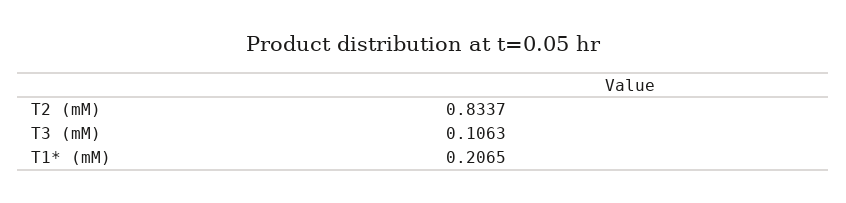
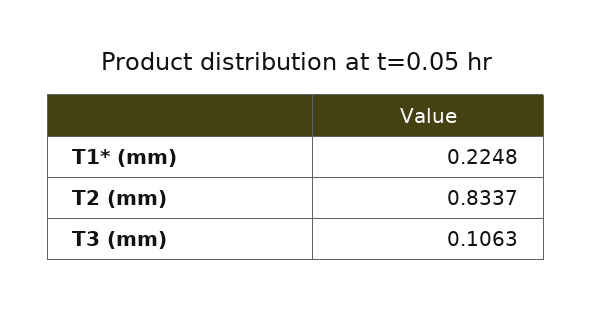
  {
    "T2 (mM)": 0.8337,
    "T3 (mM)": 0.1063,
-   "T1* (mM)": 0.2065
+   "T1* (mM)": 0.2248
  }

